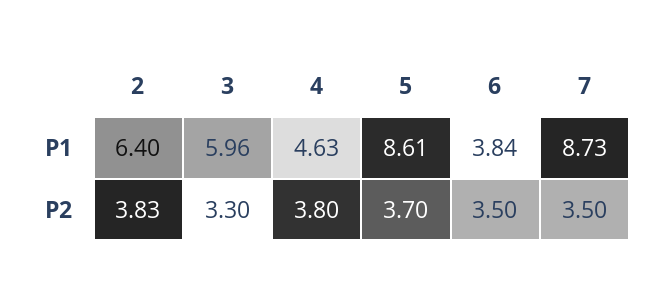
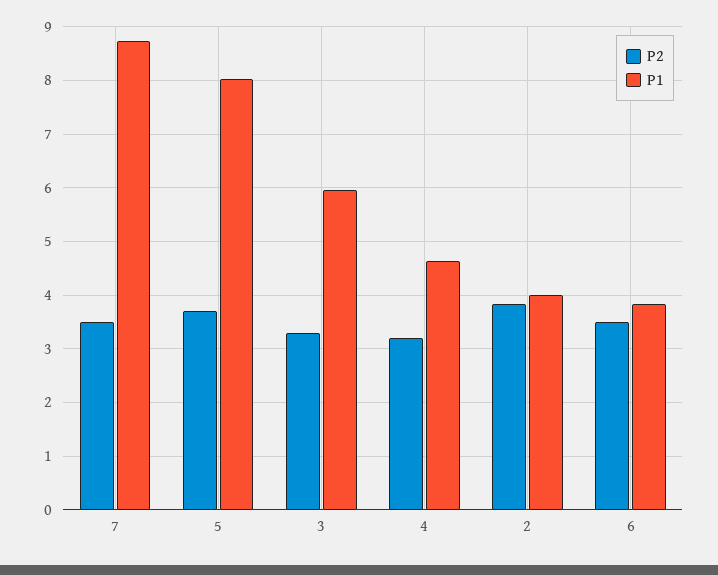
  {
    "P1": {
-     "2": 6.4,
+     "2": 4,
      "3": 5.96,
      "4": 4.63,
-     "5": 8.61,
+     "5": 8,
      "6": 3.84,
      "7": 8.73
    },
    "P2": {
      "2": 3.83,
      "3": 3.3,
-     "4": 3.8,
+     "4": 3.2,
      "5": 3.7,
      "6": 3.5,
      "7": 3.5
    }
  }

